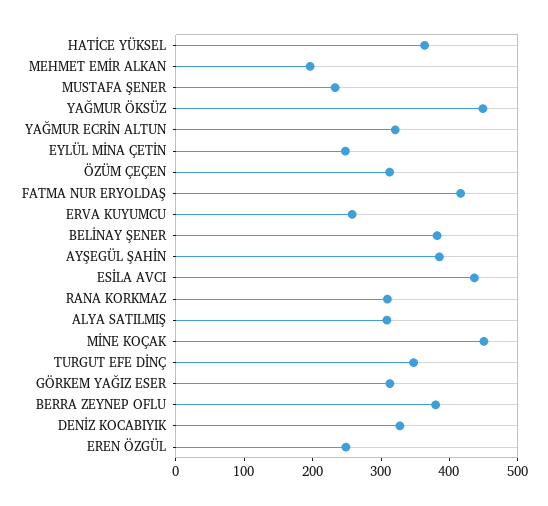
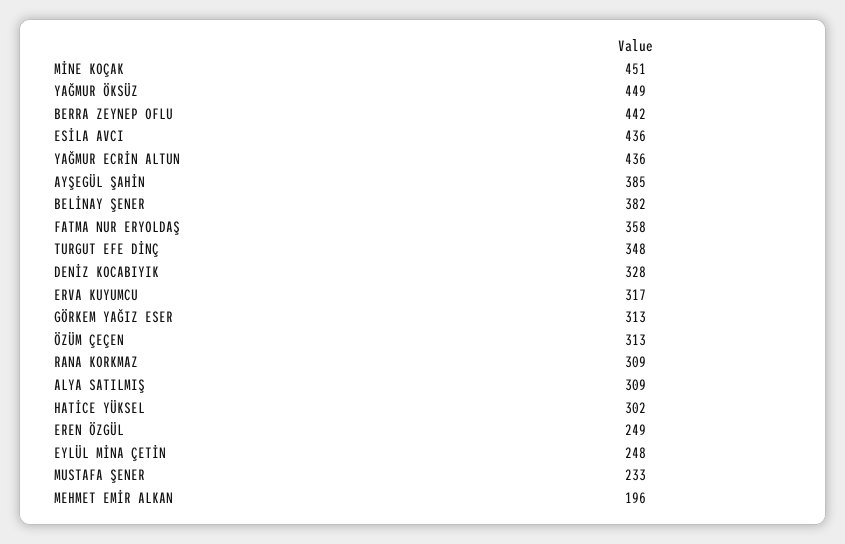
  {
-   "HATİCE YÜKSEL": 360,
+   "HATİCE YÜKSEL": 302,
    "MEHMET EMİR ALKAN": 196,
    "MUSTAFA ŞENER": 233,
    "YAĞMUR ÖKSÜZ": 449,
-   "YAĞMUR ECRİN ALTUN": 320,
+   "YAĞMUR ECRİN ALTUN": 436,
    "EYLÜL MİNA ÇETİN": 248,
    "ÖZÜM ÇEÇEN": 313,
-   "FATMA NUR ERYOLDAŞ": 420,
+   "FATMA NUR ERYOLDAŞ": 358,
-   "ERVA KUYUMCU": 260,
+   "ERVA KUYUMCU": 317,
    "BELİNAY ŞENER": 382,
    "AYŞEGÜL ŞAHİN": 385,
    "ESİLA AVCI": 436,
    "RANA KORKMAZ": 309,
    "ALYA SATILMIŞ": 309,
    "MİNE KOÇAK": 451,
    "TURGUT EFE DİNÇ": 348,
    "GÖRKEM YAĞIZ ESER": 313,
-   "BERRA ZEYNEP OFLU": 380,
+   "BERRA ZEYNEP OFLU": 442,
    "DENİZ KOCABIYIK": 328,
    "EREN ÖZGÜL": 249
  }

